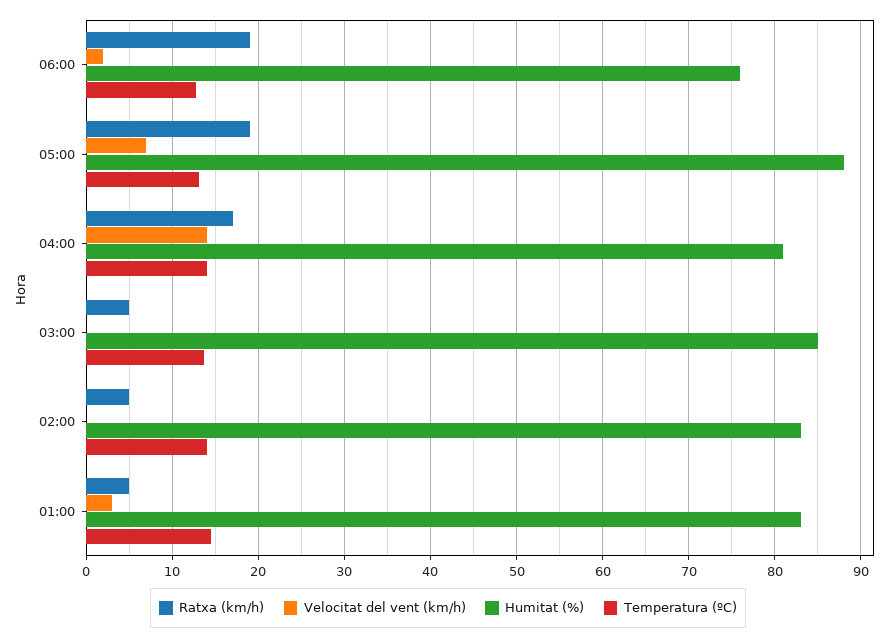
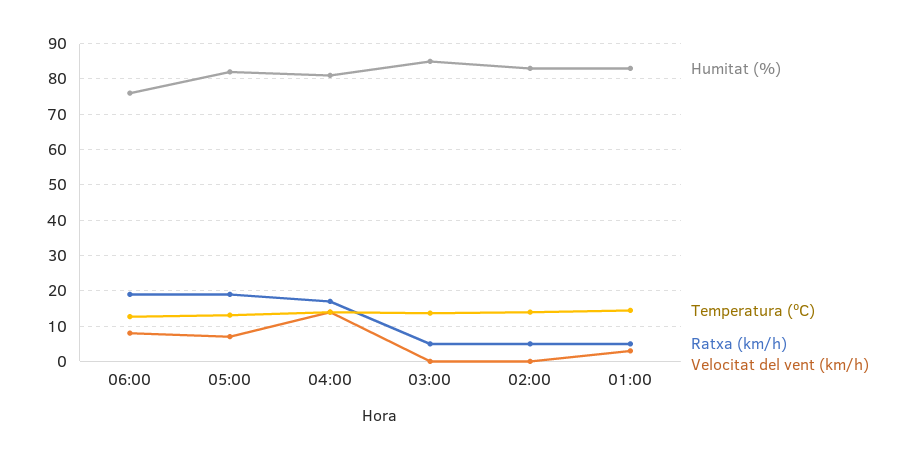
  {
    "Ratxa (km/h)": {
      "06:00": 19,
      "05:00": 19,
      "04:00": 17,
      "03:00": 5,
      "02:00": 5,
      "01:00": 5
    },
    "Velocitat del vent (km/h)": {
-     "06:00": 2,
+     "06:00": 8,
      "05:00": 7,
      "04:00": 14,
      "03:00": 0,
      "02:00": 0,
      "01:00": 3
    },
    "Humitat (%)": {
      "06:00": 76,
-     "05:00": 88,
+     "05:00": 82,
      "04:00": 81,
      "03:00": 85,
      "02:00": 83,
      "01:00": 83
    },
    "Temperatura (ºC)": {
      "06:00": 13,
      "05:00": 13,
      "04:00": 14,
      "03:00": 14,
      "02:00": 14,
      "01:00": 15
    }
  }

